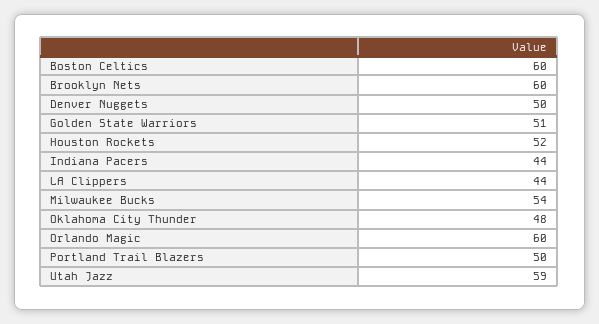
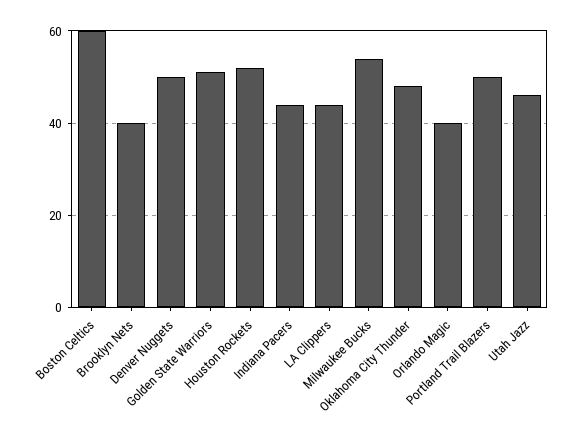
  {
    "Boston Celtics": 60,
-   "Brooklyn Nets": 60,
+   "Brooklyn Nets": 40,
    "Denver Nuggets": 50,
    "Golden State Warriors": 51,
    "Houston Rockets": 52,
    "Indiana Pacers": 44,
    "LA Clippers": 44,
    "Milwaukee Bucks": 54,
    "Oklahoma City Thunder": 48,
-   "Orlando Magic": 60,
+   "Orlando Magic": 40,
    "Portland Trail Blazers": 50,
-   "Utah Jazz": 59
+   "Utah Jazz": 45
  }

